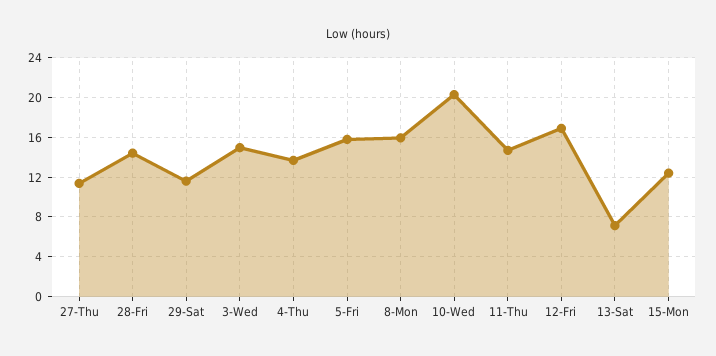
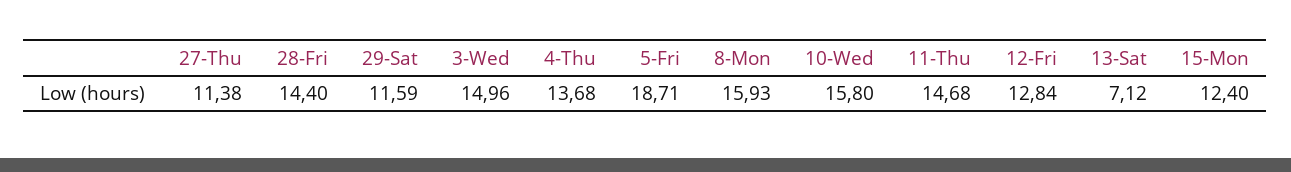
  {
    "27-Thu": 11.38,
    "28-Fri": 14.4,
    "29-Sat": 11.59,
    "3-Wed": 14.96,
    "4-Thu": 13.68,
-   "5-Fri": 16,
+   "5-Fri": 18.71,
    "8-Mon": 15.93,
-   "10-Wed": 20,
+   "10-Wed": 15.8,
    "11-Thu": 14.68,
-   "12-Fri": 17,
+   "12-Fri": 12.84,
    "13-Sat": 7.12,
    "15-Mon": 12.4
  }

